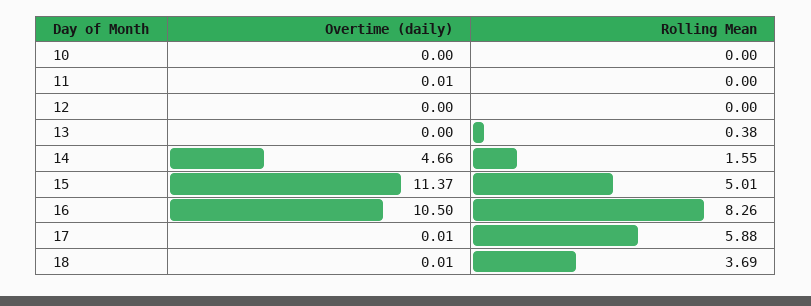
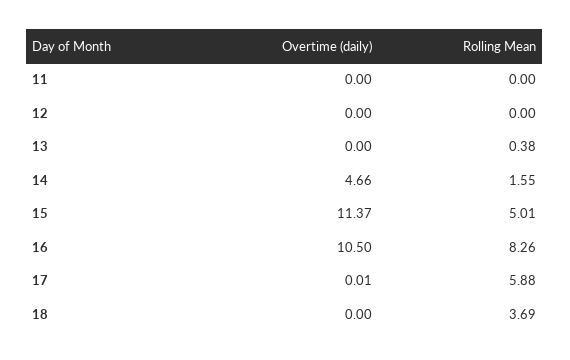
  {
    "Overtime (daily)": {
-     "10": 0,
-     "11": 0.01,
+     "11": 0,
      "12": 0,
      "13": 0,
      "14": 4.66,
      "15": 11.37,
      "16": 10.5,
      "17": 0.01,
-     "18": 0.01
+     "18": 0
    },
    "Rolling Mean": {
-     "10": 0,
      "11": 0,
      "12": 0,
      "13": 0.38,
      "14": 1.55,
      "15": 5.01,
      "16": 8.26,
      "17": 5.88,
      "18": 3.69
    }
  }

